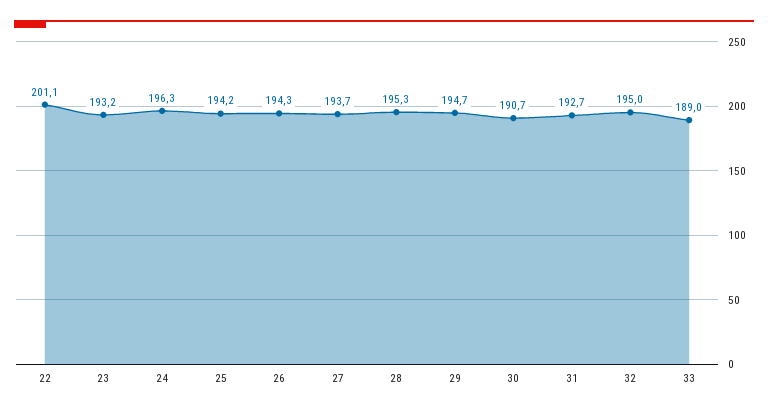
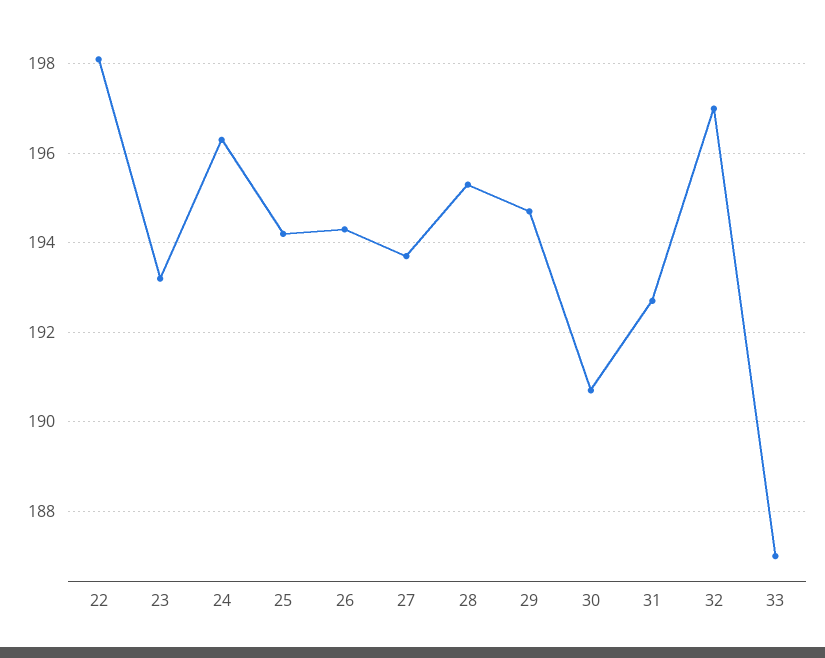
  {
-   "22": 201.1,
+   "22": 198,
    "23": 193.2,
    "24": 196.3,
    "25": 194.2,
    "26": 194.3,
    "27": 193.7,
    "28": 195.3,
    "29": 194.7,
    "30": 190.7,
    "31": 192.7,
-   "32": 195,
+   "32": 197,
-   "33": 189
+   "33": 187
  }

